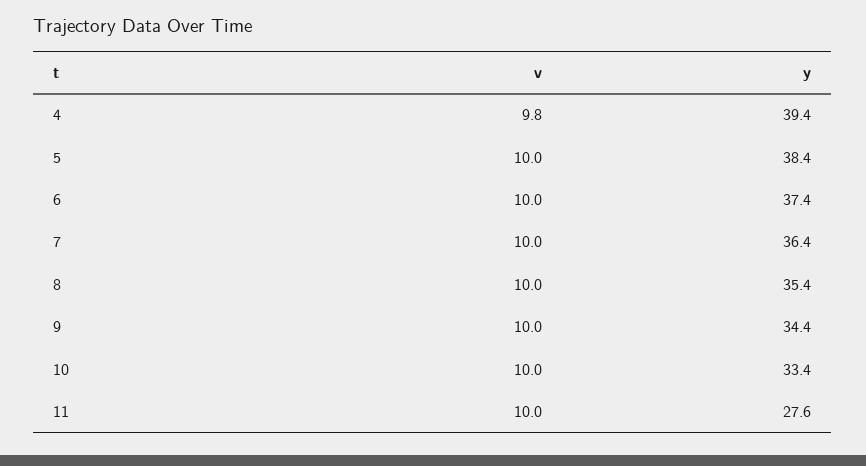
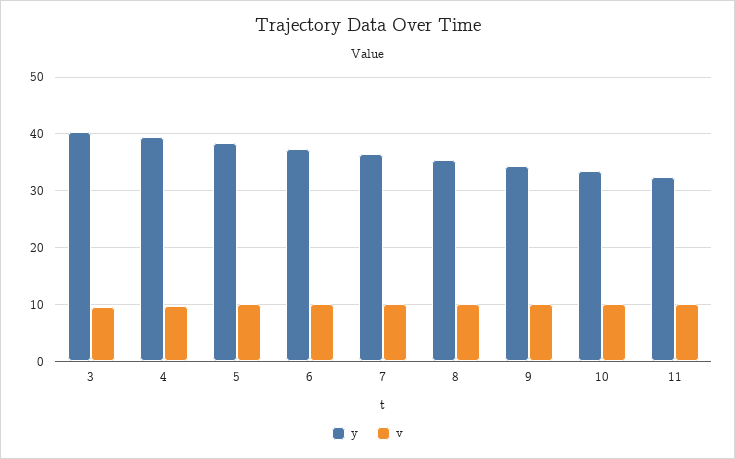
  {
    "v": {
      "4": 9.8,
      "5": 10,
      "6": 10,
      "7": 10,
      "8": 10,
      "9": 10,
      "10": 10,
-     "11": 10
+     "11": 10,
+     "3": 10
    },
    "y": {
      "4": 39.4,
      "5": 38.4,
      "6": 37.4,
      "7": 36.4,
      "8": 35.4,
      "9": 34.4,
      "10": 33.4,
-     "11": 27.6
+     "11": 32,
+     "3": 40
    }
  }

